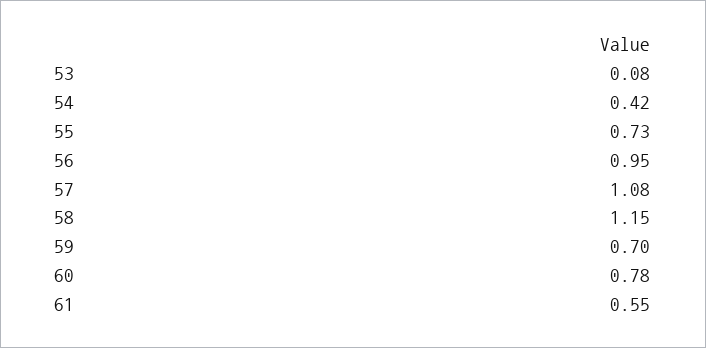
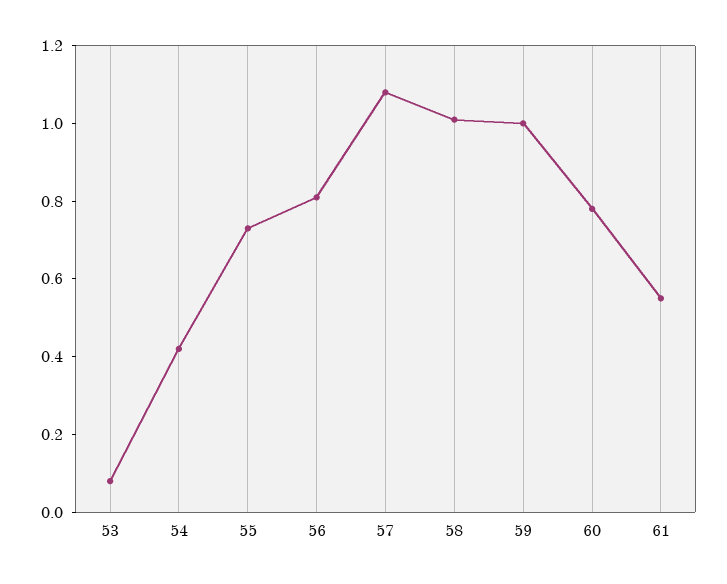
  {
    "53": 0.08,
    "54": 0.42,
    "55": 0.73,
-   "56": 0.95,
+   "56": 0.8,
    "57": 1.08,
-   "58": 1.15,
+   "58": 1,
-   "59": 0.7,
+   "59": 1,
    "60": 0.78,
    "61": 0.55
  }

